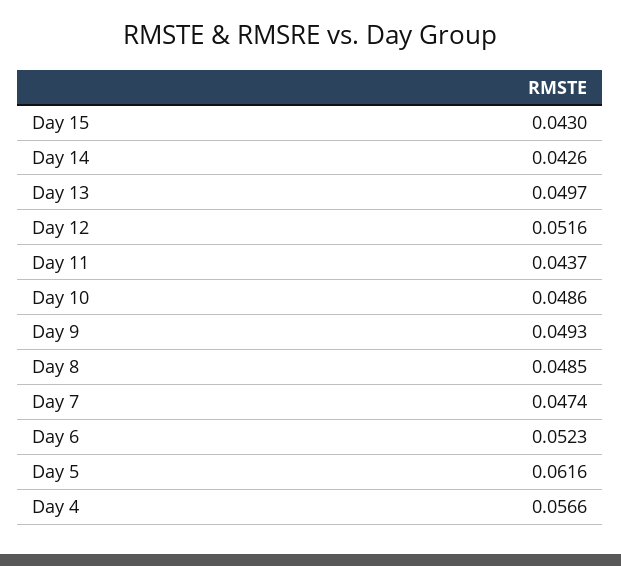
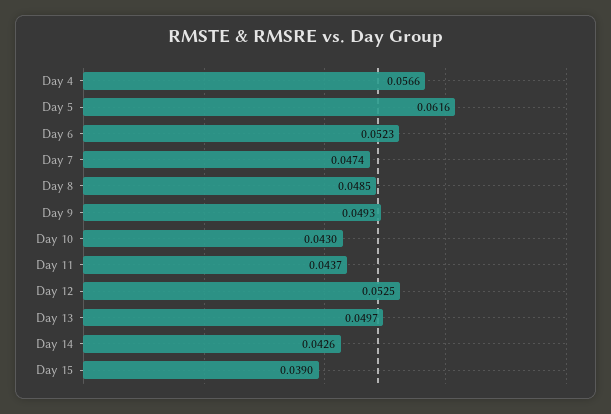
  {
-   "Day 15": 0.043,
+   "Day 15": 0.039,
    "Day 14": 0.0426,
    "Day 13": 0.0497,
-   "Day 12": 0.0516,
+   "Day 12": 0.0525,
    "Day 11": 0.0437,
-   "Day 10": 0.0486,
+   "Day 10": 0.043,
    "Day 9": 0.0493,
    "Day 8": 0.0485,
    "Day 7": 0.0474,
    "Day 6": 0.0523,
    "Day 5": 0.0616,
    "Day 4": 0.0566
  }

